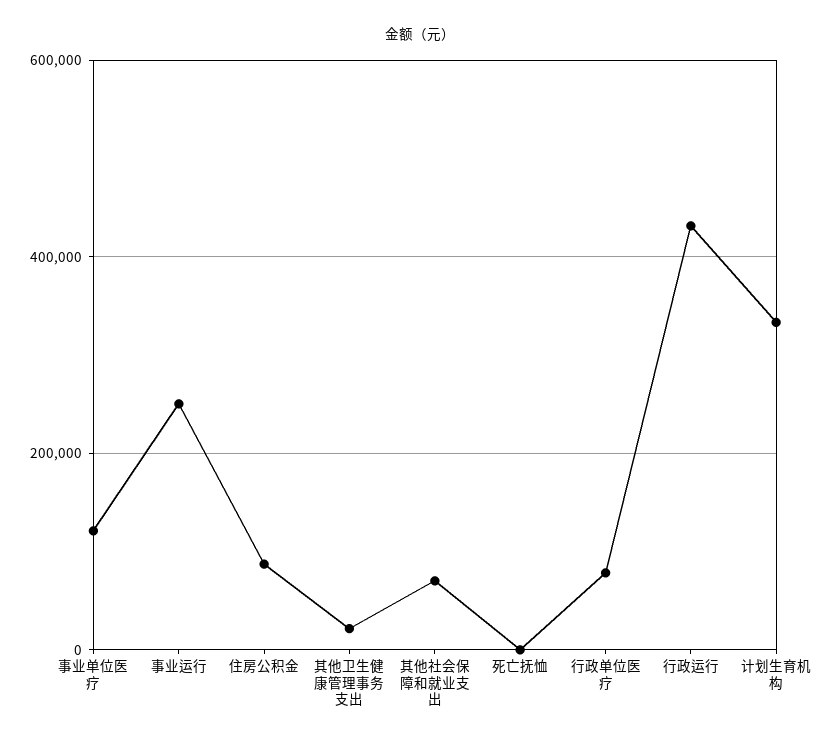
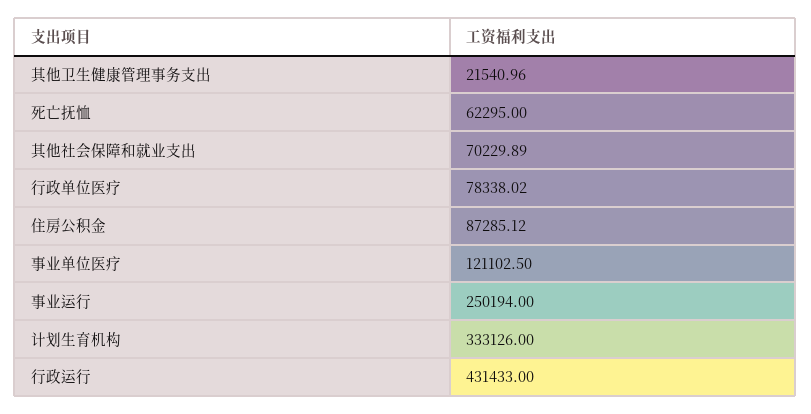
  {
    "事业单位医疗": 121102.5,
    "事业运行": 250194,
    "住房公积金": 87285.12,
    "其他卫生健康管理事务支出": 21540.96,
    "其他社会保障和就业支出": 70229.89,
-   "死亡抚恤": 0,
+   "死亡抚恤": 62295,
    "行政单位医疗": 78338.02,
    "行政运行": 431433,
    "计划生育机构": 333126
  }

